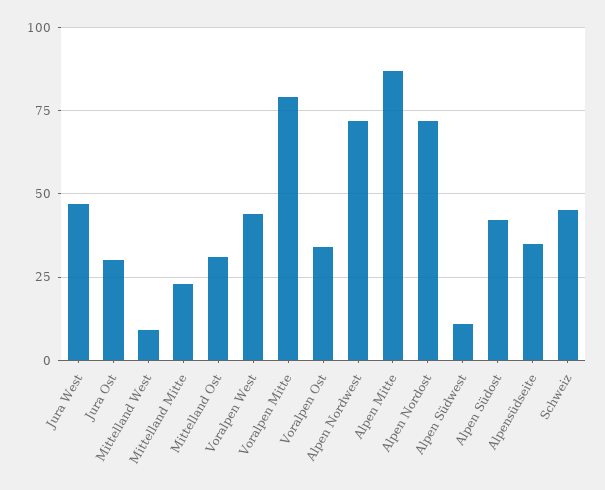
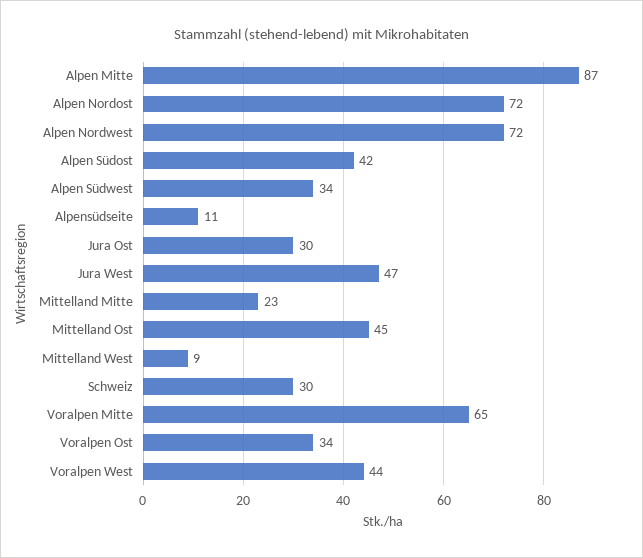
  {
    "Jura West": 47,
    "Jura Ost": 30,
    "Mittelland West": 9,
    "Mittelland Mitte": 23,
-   "Mittelland Ost": 30,
+   "Mittelland Ost": 45,
    "Voralpen West": 44,
-   "Voralpen Mitte": 80,
+   "Voralpen Mitte": 65,
    "Voralpen Ost": 34,
    "Alpen Nordwest": 72,
    "Alpen Mitte": 87,
    "Alpen Nordost": 72,
-   "Alpen Südwest": 10,
+   "Alpen Südwest": 34,
    "Alpen Südost": 42,
-   "Alpensüdseite": 35,
+   "Alpensüdseite": 11,
-   "Schweiz": 45
+   "Schweiz": 30
  }

